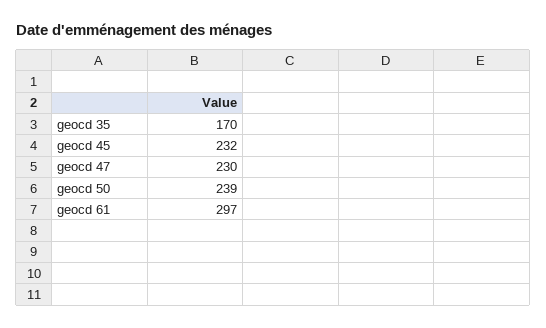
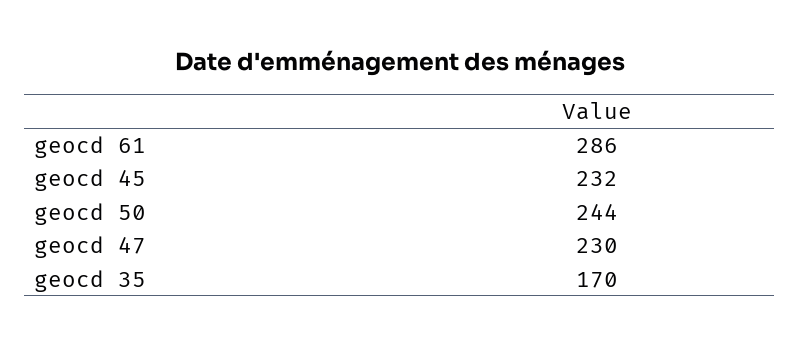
  {
    "geocd 35": 170,
    "geocd 45": 232,
    "geocd 47": 230,
-   "geocd 50": 239,
+   "geocd 50": 244,
-   "geocd 61": 297
+   "geocd 61": 286
  }

